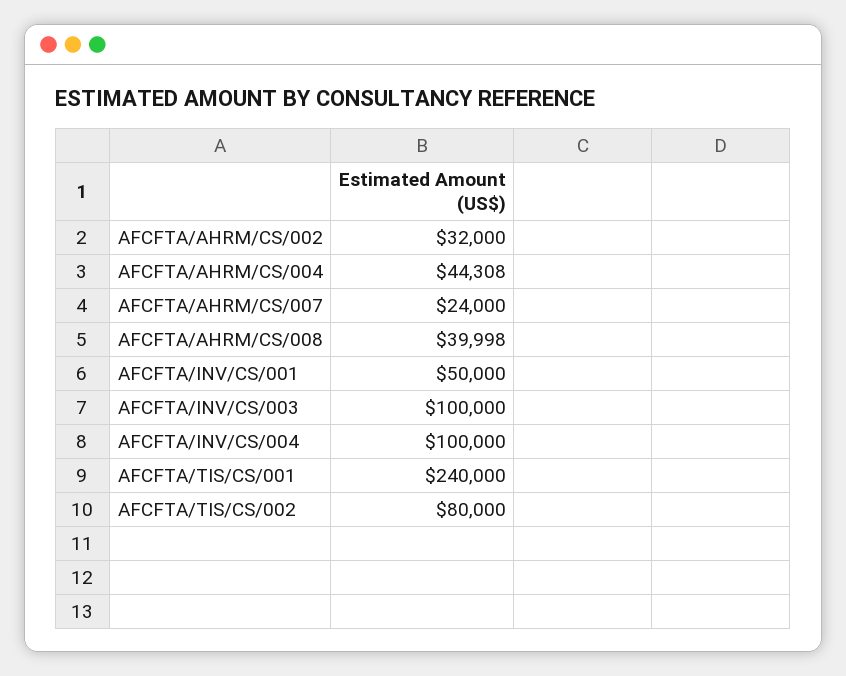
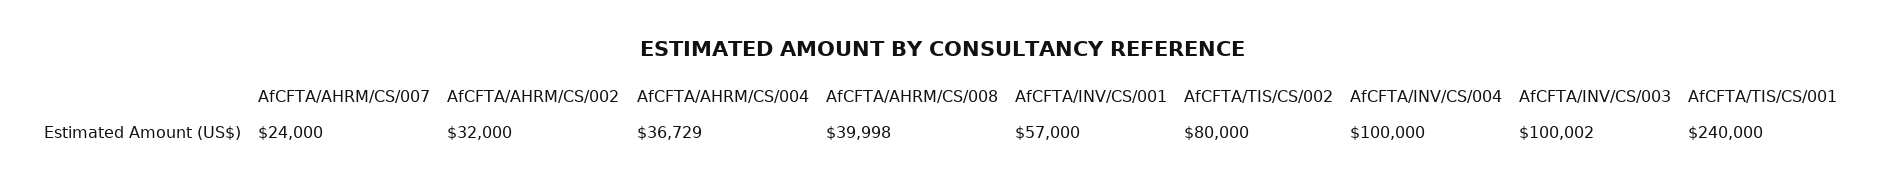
  {
    "AFCFTA/AHRM/CS/002": 32000,
-   "AFCFTA/AHRM/CS/004": 44308,
+   "AFCFTA/AHRM/CS/004": 36729,
    "AFCFTA/AHRM/CS/007": 24000,
    "AFCFTA/AHRM/CS/008": 39998,
-   "AFCFTA/INV/CS/001": 50000,
+   "AFCFTA/INV/CS/001": 57000,
-   "AFCFTA/INV/CS/003": 100000,
+   "AFCFTA/INV/CS/003": 100002,
    "AFCFTA/INV/CS/004": 100000,
    "AFCFTA/TIS/CS/001": 240000,
    "AFCFTA/TIS/CS/002": 80000
  }

